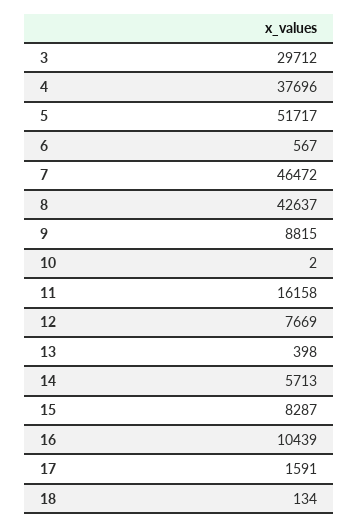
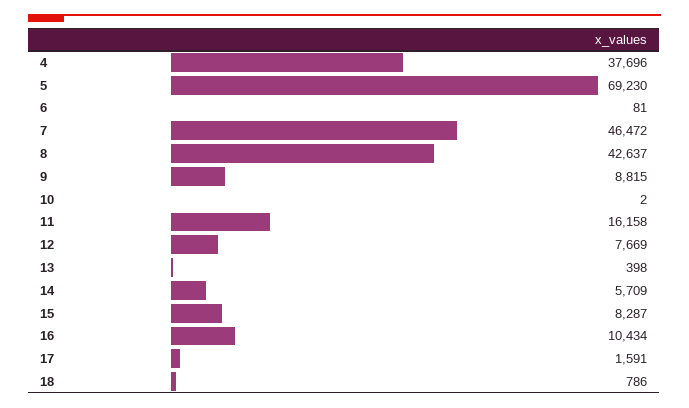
  {
-   "3": 29712,
    "4": 37696,
-   "5": 51717,
+   "5": 69230,
-   "6": 567,
+   "6": 81,
    "7": 46472,
    "8": 42637,
    "9": 8815,
    "10": 2,
    "11": 16158,
    "12": 7669,
    "13": 398,
-   "14": 5713,
+   "14": 5709,
    "15": 8287,
-   "16": 10439,
+   "16": 10434,
    "17": 1591,
-   "18": 134
+   "18": 786
  }

